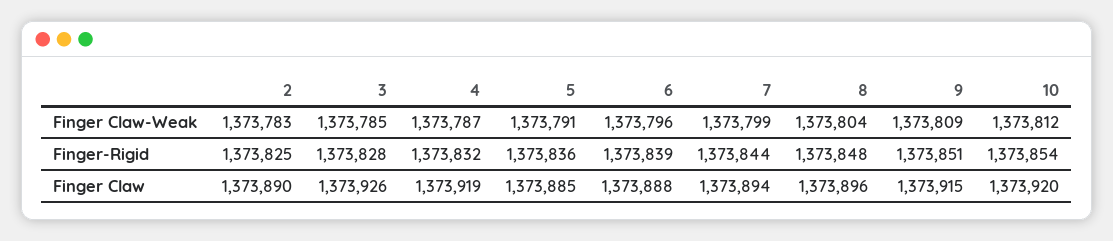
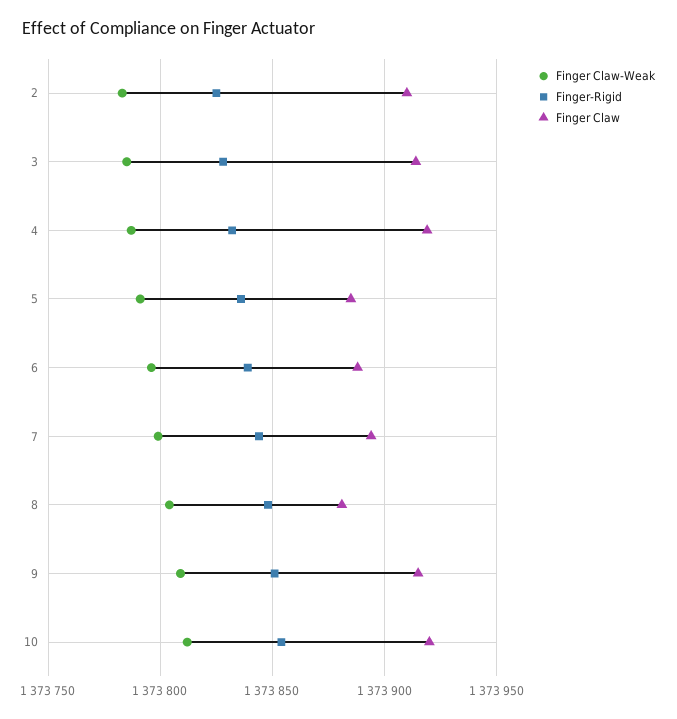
  {
    "Finger Claw-Weak": {
      "2": 1373783,
      "3": 1373785,
      "4": 1373787,
      "5": 1373791,
      "6": 1373796,
      "7": 1373799,
      "8": 1373804,
      "9": 1373809,
      "10": 1373812
    },
    "Finger-Rigid": {
      "2": 1373825,
      "3": 1373828,
      "4": 1373832,
      "5": 1373836,
      "6": 1373839,
      "7": 1373844,
      "8": 1373848,
      "9": 1373851,
      "10": 1373854
    },
    "Finger Claw": {
-     "2": 1373890,
+     "2": 1373910,
-     "3": 1373926,
+     "3": 1373915,
      "4": 1373919,
      "5": 1373885,
      "6": 1373888,
      "7": 1373894,
-     "8": 1373896,
+     "8": 1373880,
      "9": 1373915,
      "10": 1373920
    }
  }

